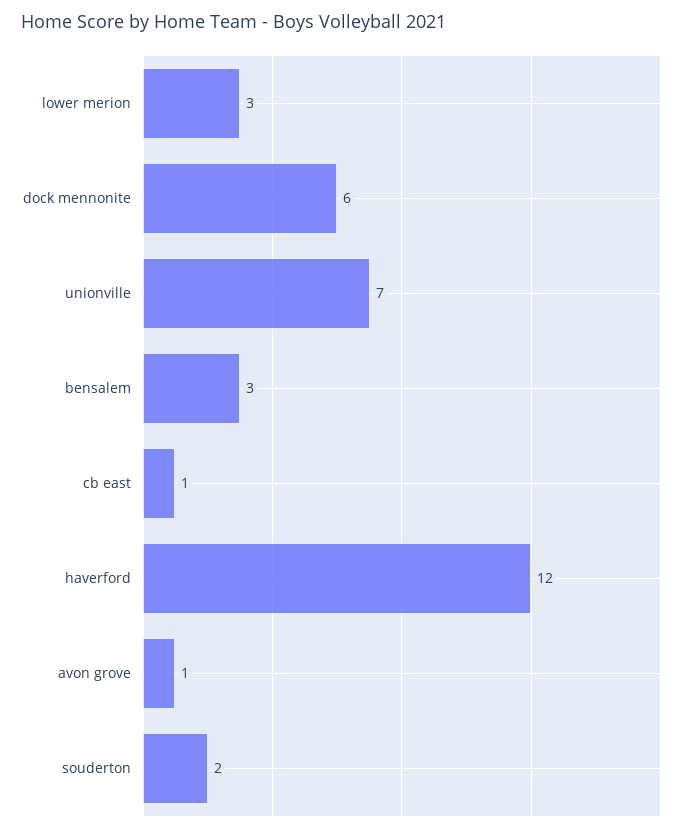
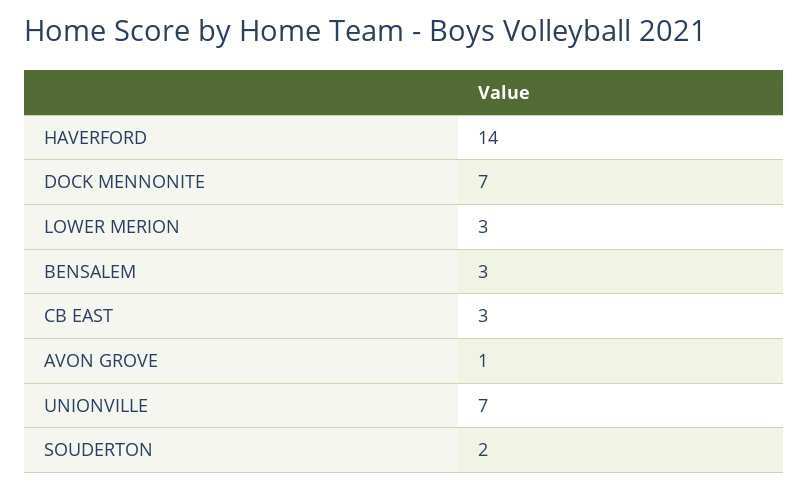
  {
    "lower merion": 3,
-   "dock mennonite": 6,
+   "dock mennonite": 7,
    "unionville": 7,
    "bensalem": 3,
-   "cb east": 1,
+   "cb east": 3,
-   "haverford": 12,
+   "haverford": 14,
    "avon grove": 1,
    "souderton": 2
  }

